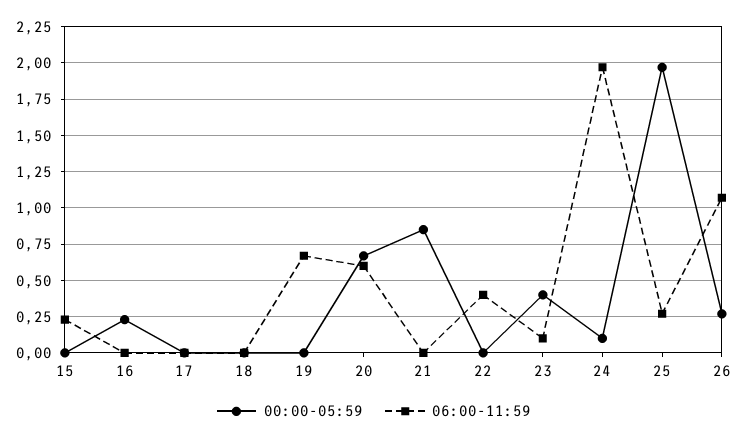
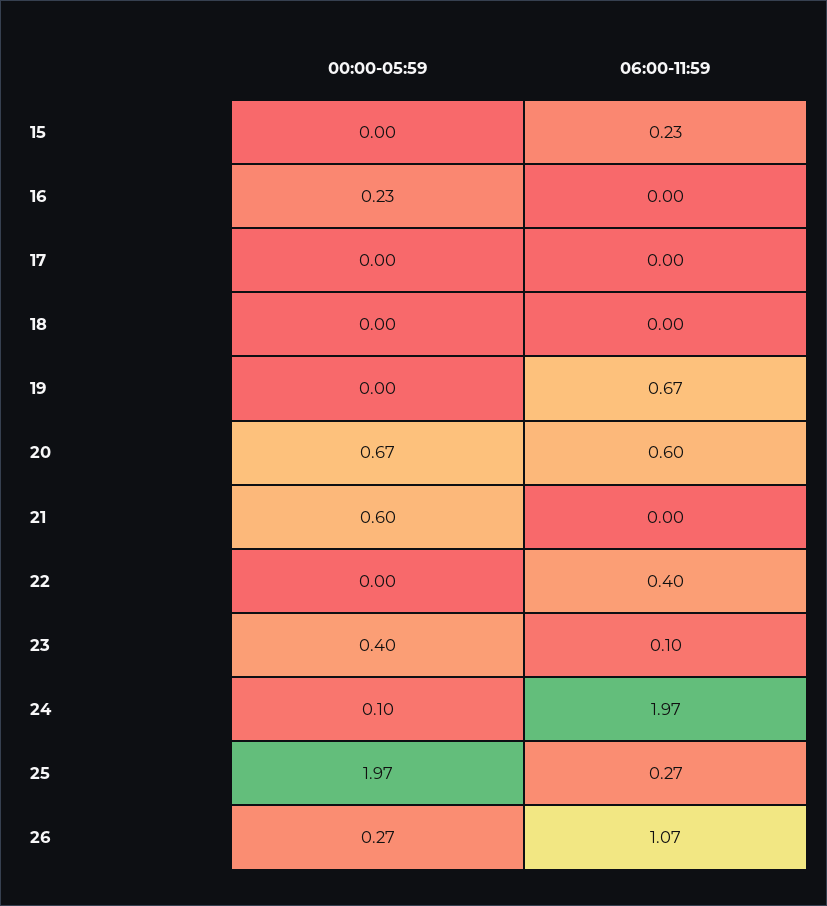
  {
    "00:00-05:59": {
      "15": 0,
      "16": 0.23,
      "17": 0,
      "18": 0,
      "19": 0,
      "20": 0.67,
-     "21": 0.85,
+     "21": 0.6,
      "22": 0,
      "23": 0.4,
      "24": 0.1,
      "25": 1.97,
      "26": 0.27
    },
    "06:00-11:59": {
      "15": 0.23,
      "16": 0,
      "17": 0,
      "18": 0,
      "19": 0.67,
      "20": 0.6,
      "21": 0,
      "22": 0.4,
      "23": 0.1,
      "24": 1.97,
      "25": 0.27,
      "26": 1.07
    }
  }

